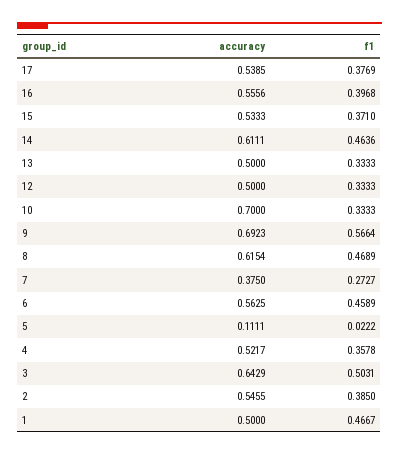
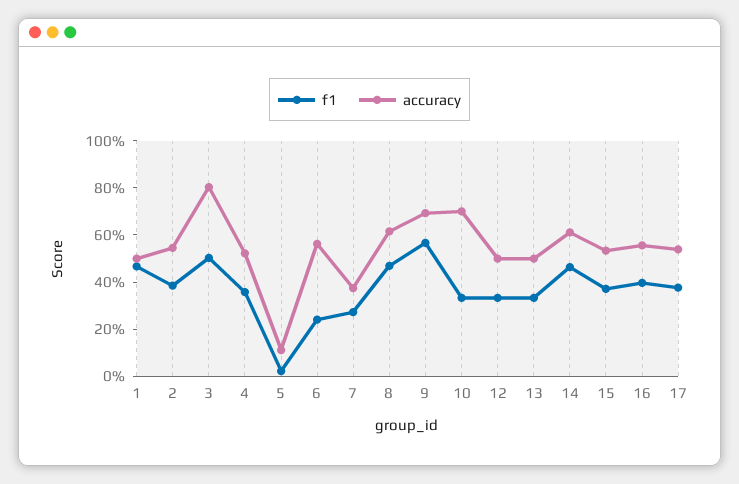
  {
    "accuracy": {
      "17": 0.5385,
      "16": 0.5556,
      "15": 0.5333,
      "14": 0.6111,
      "13": 0.5,
      "12": 0.5,
      "10": 0.7,
      "9": 0.6923,
      "8": 0.6154,
      "7": 0.375,
      "6": 0.5625,
      "5": 0.1111,
      "4": 0.5217,
-     "3": 0.6429,
+     "3": 0.8,
      "2": 0.5455,
      "1": 0.5
    },
    "f1": {
      "17": 0.3769,
      "16": 0.3968,
      "15": 0.371,
      "14": 0.4636,
      "13": 0.3333,
      "12": 0.3333,
      "10": 0.3333,
      "9": 0.5664,
      "8": 0.4689,
      "7": 0.2727,
-     "6": 0.4589,
+     "6": 0.25,
      "5": 0.0222,
      "4": 0.3578,
      "3": 0.5031,
      "2": 0.385,
      "1": 0.4667
    }
  }

